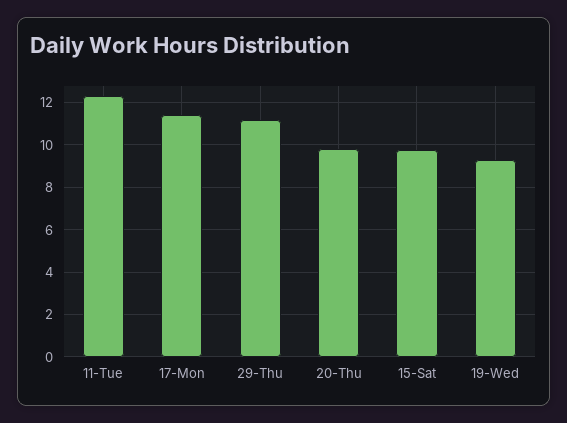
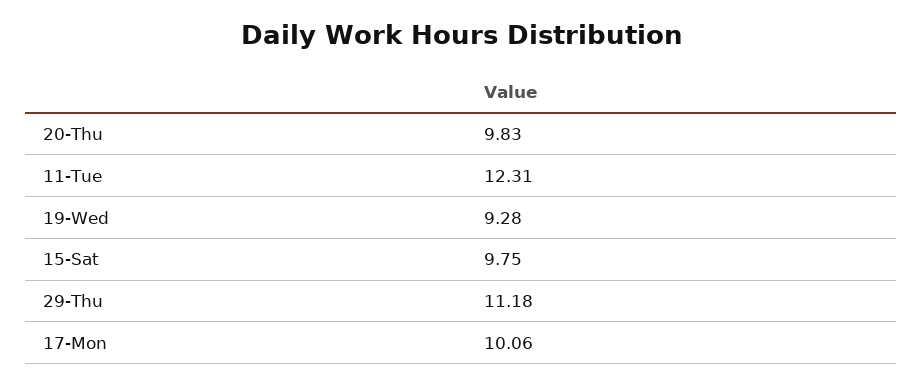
  {
    "11-Tue": 12.31,
-   "17-Mon": 11.5,
+   "17-Mon": 10.06,
    "29-Thu": 11.18,
    "20-Thu": 9.83,
    "15-Sat": 9.75,
    "19-Wed": 9.28
  }

